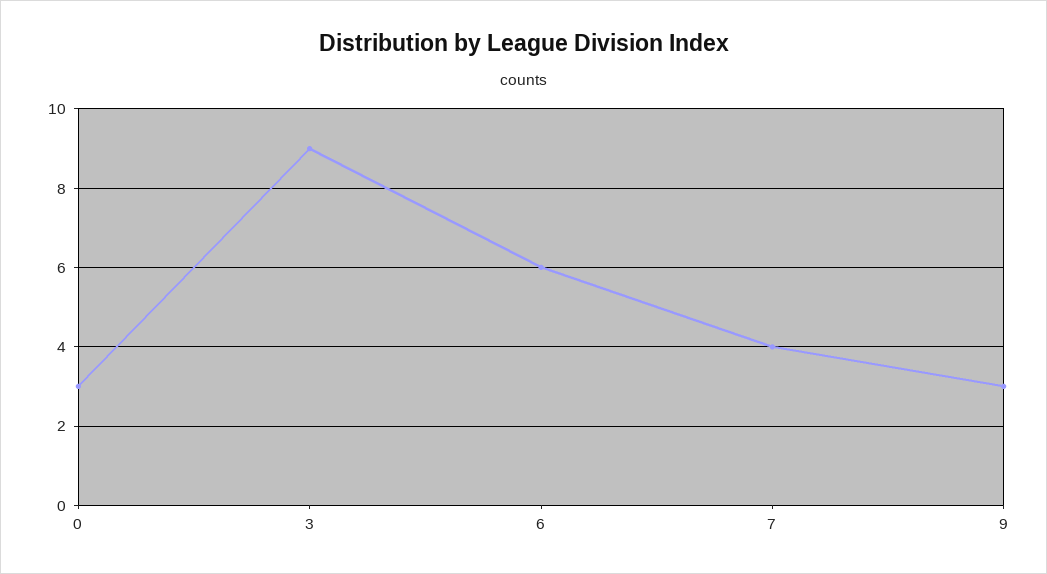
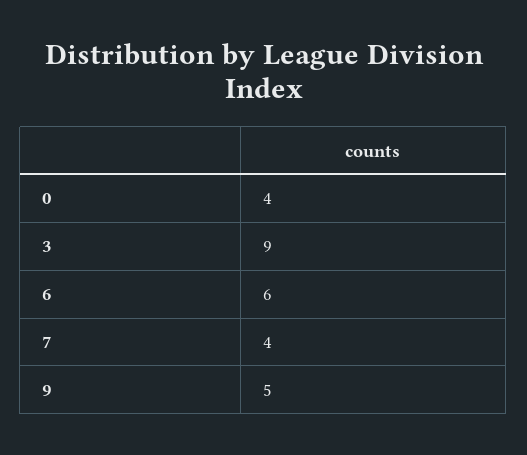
  {
-   "0": 3,
+   "0": 4,
    "3": 9,
    "6": 6,
    "7": 4,
-   "9": 3
+   "9": 5
  }

